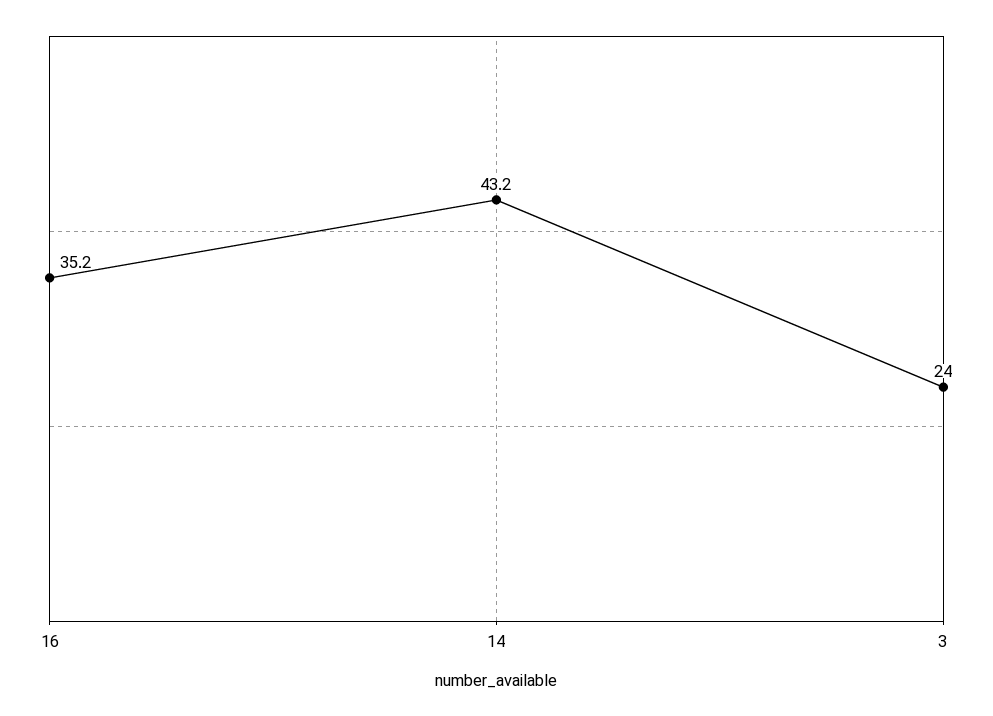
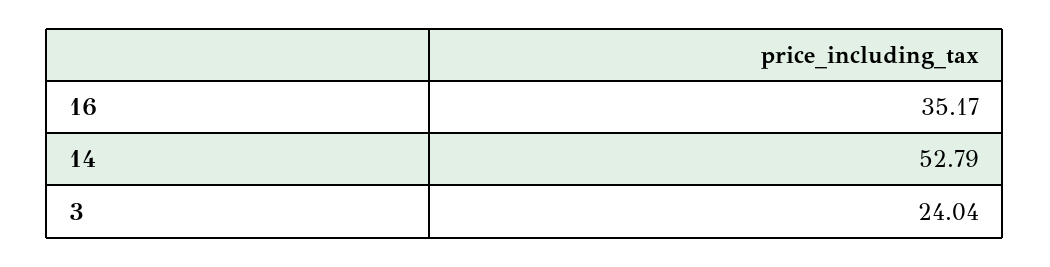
  {
    "16": 35.17,
-   "14": 43.2,
+   "14": 52.79,
    "3": 24.04
  }

